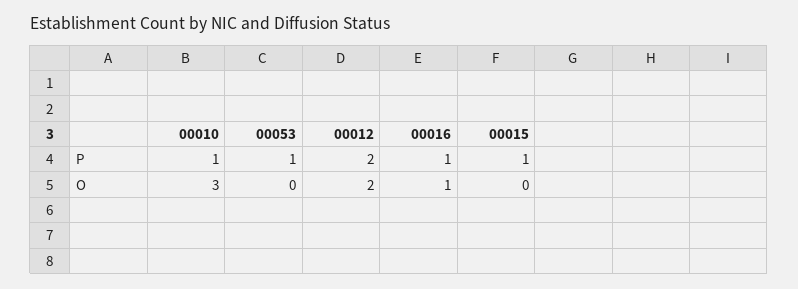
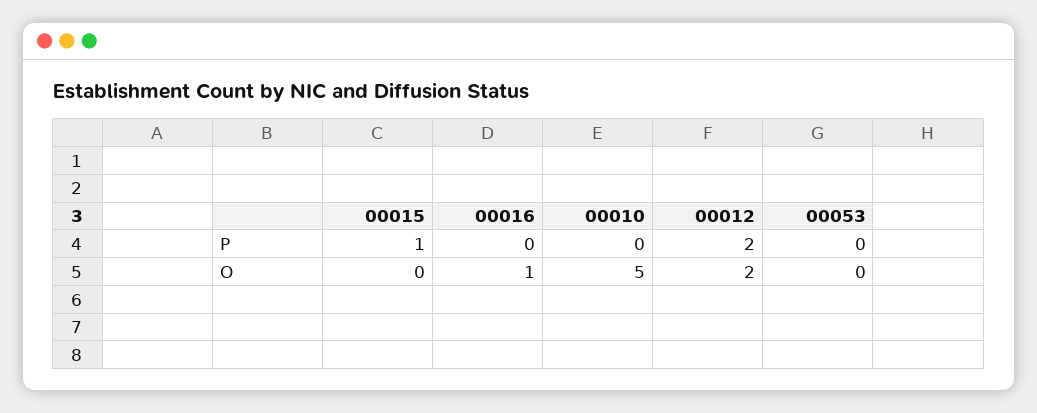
  {
    "00010": {
-     "P": 1,
+     "P": 0,
-     "O": 3
+     "O": 5
    },
    "00053": {
-     "P": 1,
+     "P": 0,
      "O": 0
    },
    "00012": {
      "P": 2,
      "O": 2
    },
    "00016": {
-     "P": 1,
+     "P": 0,
      "O": 1
    },
    "00015": {
      "P": 1,
      "O": 0
    }
  }

